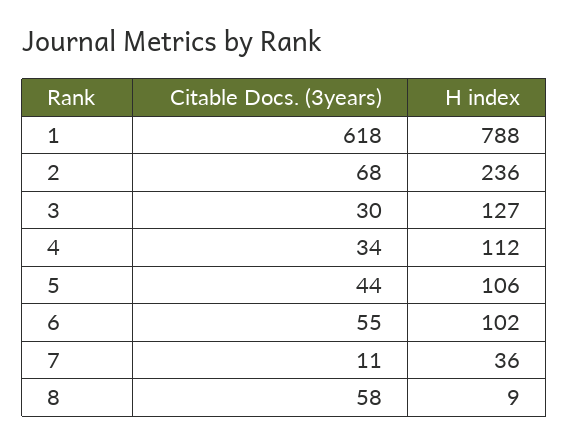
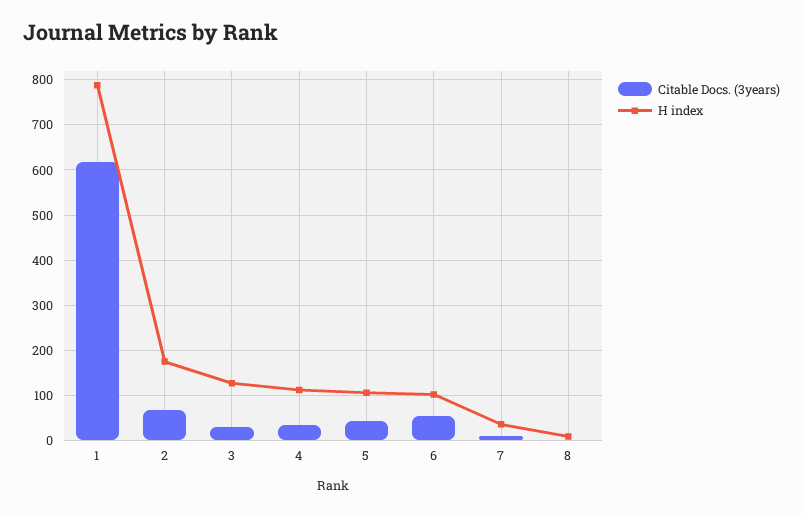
  {
    "Citable Docs. (3years)": {
      "1": 618,
      "2": 68,
      "3": 30,
      "4": 34,
      "5": 44,
      "6": 55,
      "7": 11,
-     "8": 58
+     "8": 0
    },
    "H index": {
      "1": 788,
-     "2": 236,
+     "2": 180,
      "3": 127,
      "4": 112,
      "5": 106,
      "6": 102,
      "7": 36,
      "8": 9
    }
  }

